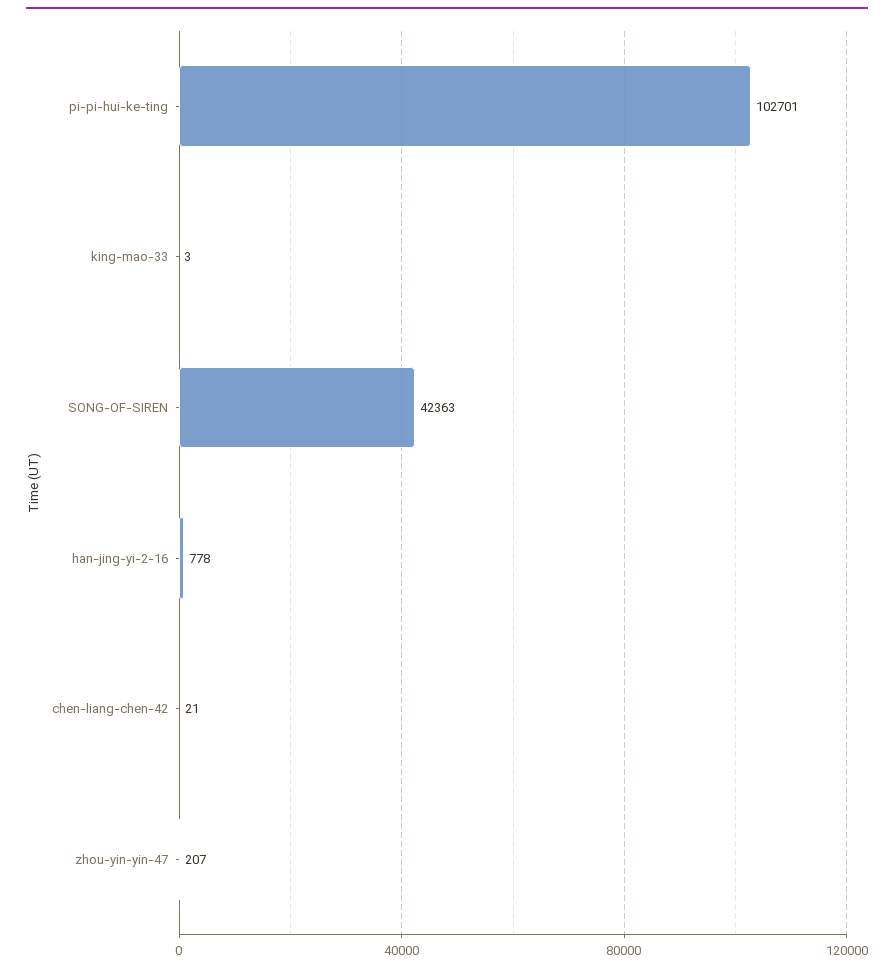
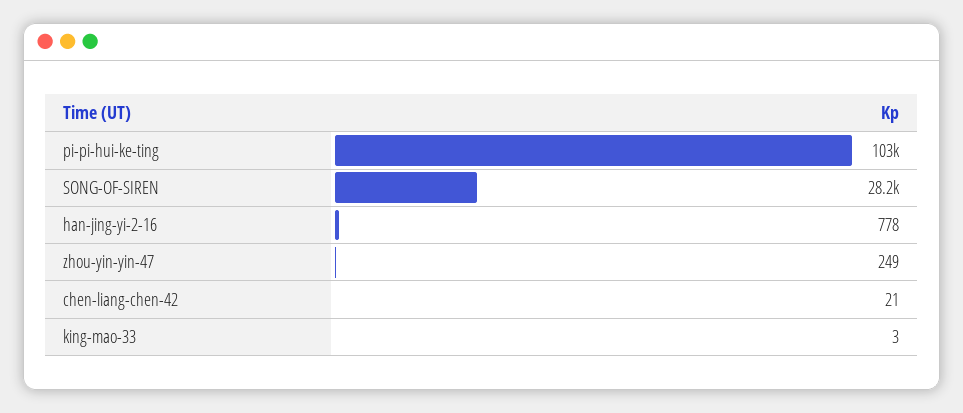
  {
    "pi-pi-hui-ke-ting": 102701,
    "king-mao-33": 3,
-   "SONG-OF-SIREN": 42363,
+   "SONG-OF-SIREN": 28200,
    "han-jing-yi-2-16": 778,
    "chen-liang-chen-42": 21,
-   "zhou-yin-yin-47": 207
+   "zhou-yin-yin-47": 249
  }

